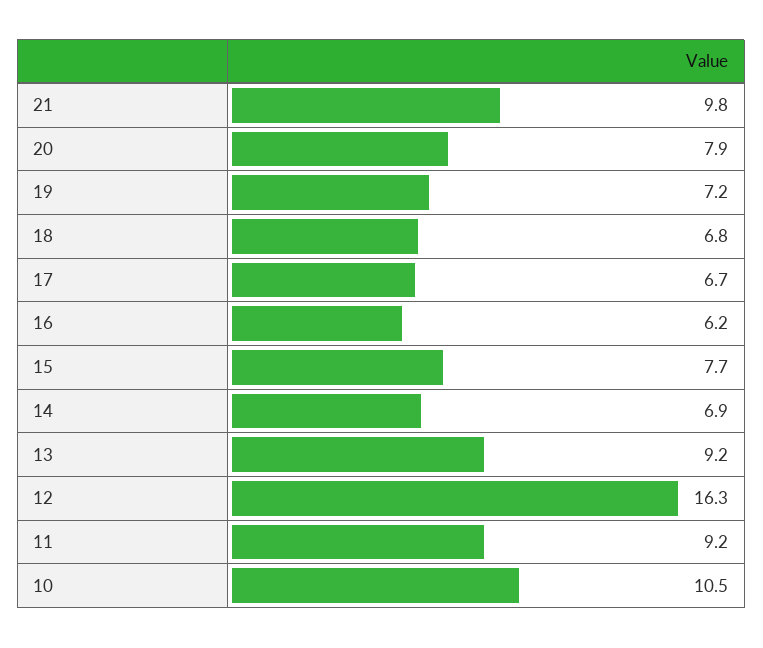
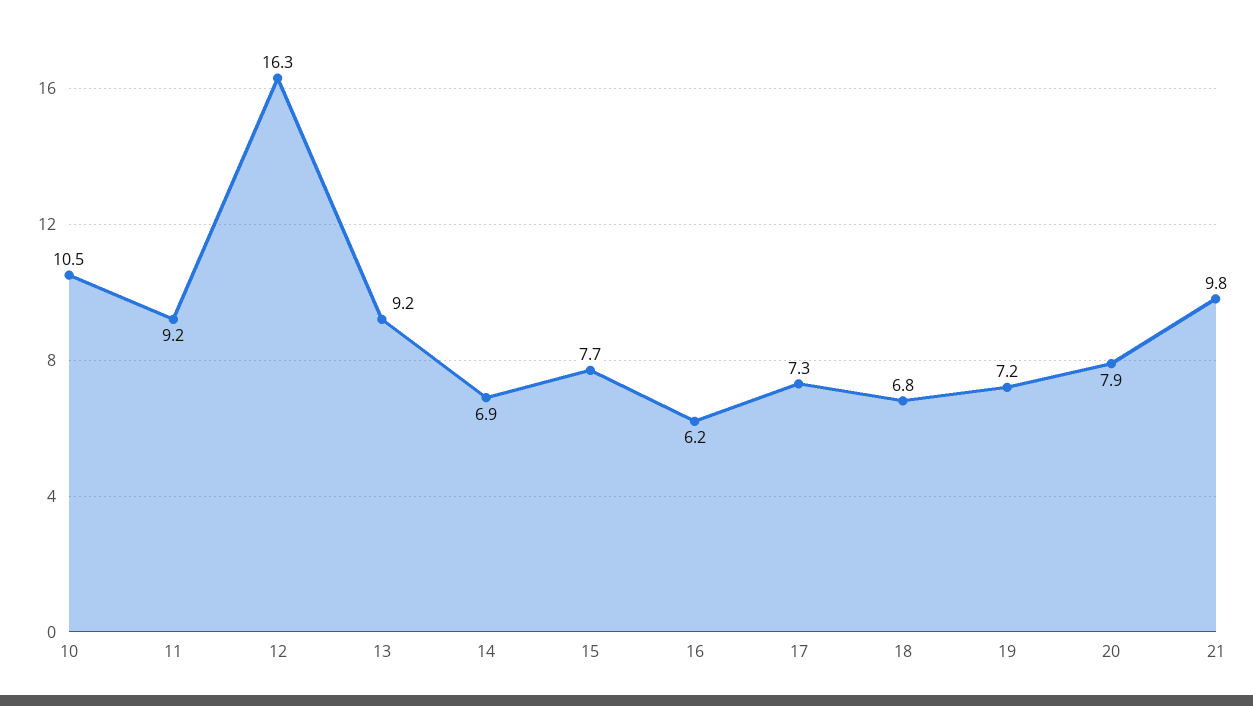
  {
    "21": 9.8,
    "20": 7.9,
    "19": 7.2,
    "18": 6.8,
-   "17": 6.7,
+   "17": 7.3,
    "16": 6.2,
    "15": 7.7,
    "14": 6.9,
    "13": 9.2,
    "12": 16.3,
    "11": 9.2,
    "10": 10.5
  }

